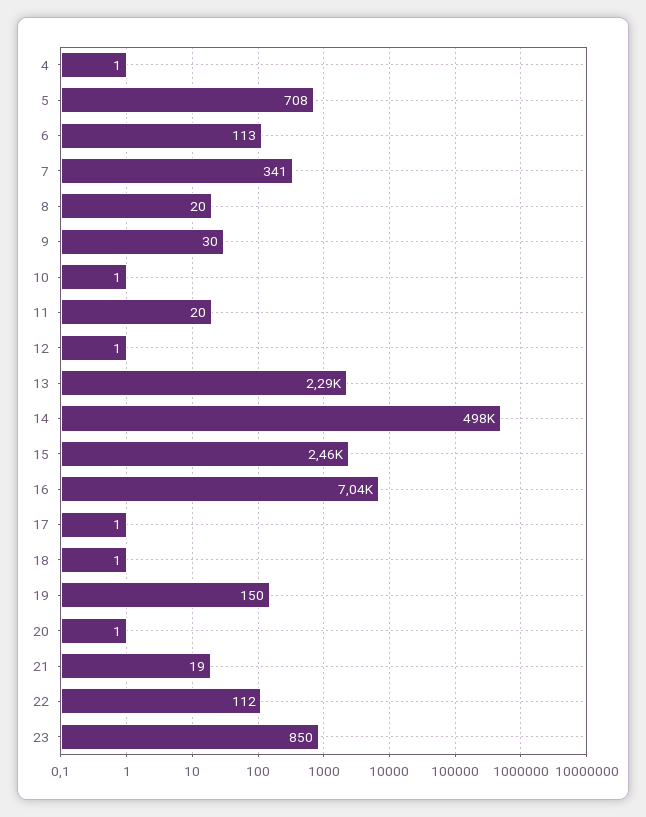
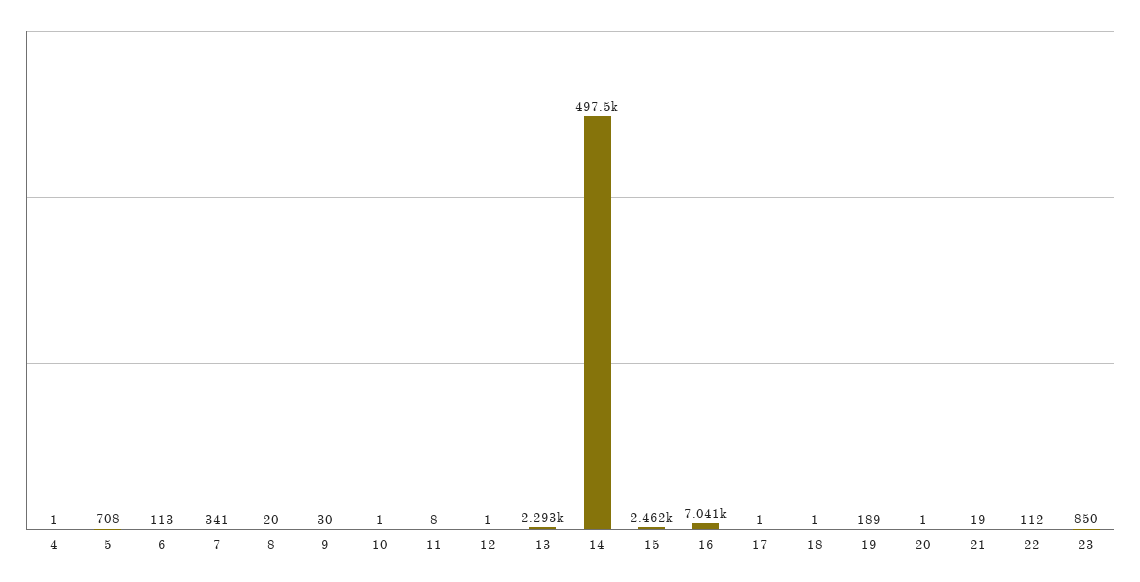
  {
    "4": 1,
    "5": 708,
    "6": 113,
    "7": 341,
    "8": 20,
    "9": 30,
    "10": 1,
-   "11": 20,
+   "11": 8,
    "12": 1,
    "13": 2293,
    "14": 497500,
    "15": 2462,
    "16": 7041,
    "17": 1,
    "18": 1,
-   "19": 150,
+   "19": 189,
    "20": 1,
    "21": 19,
    "22": 112,
    "23": 850
  }

